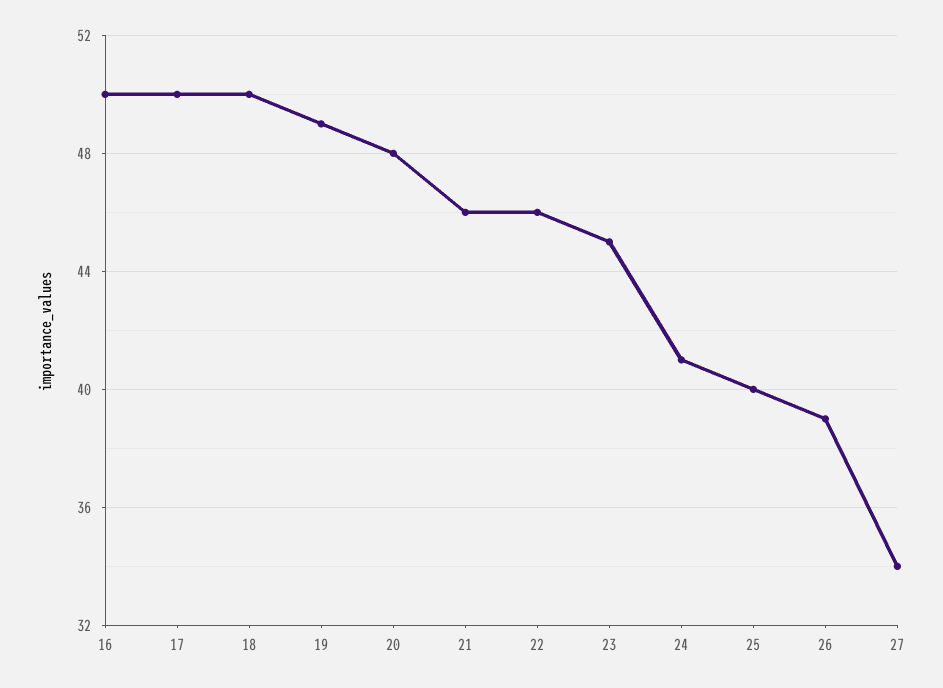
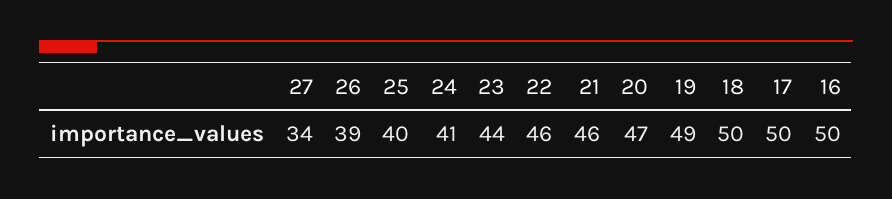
  {
    "16": 50,
    "17": 50,
    "18": 50,
    "19": 49,
-   "20": 48,
+   "20": 47,
    "21": 46,
    "22": 46,
-   "23": 45,
+   "23": 44,
    "24": 41,
    "25": 40,
    "26": 39,
    "27": 34
  }

